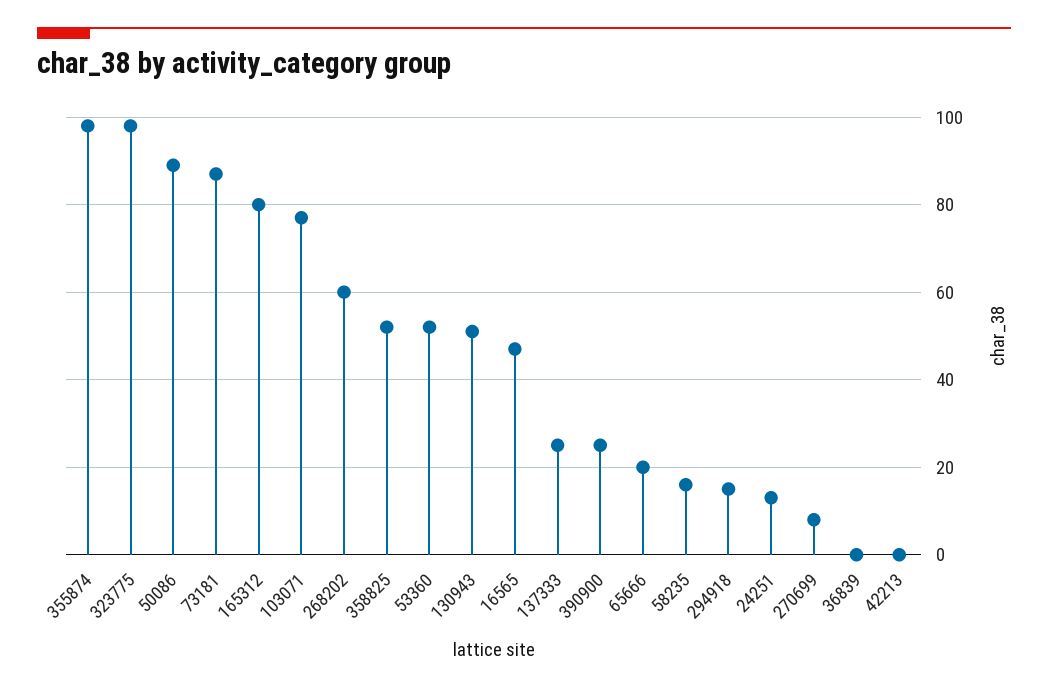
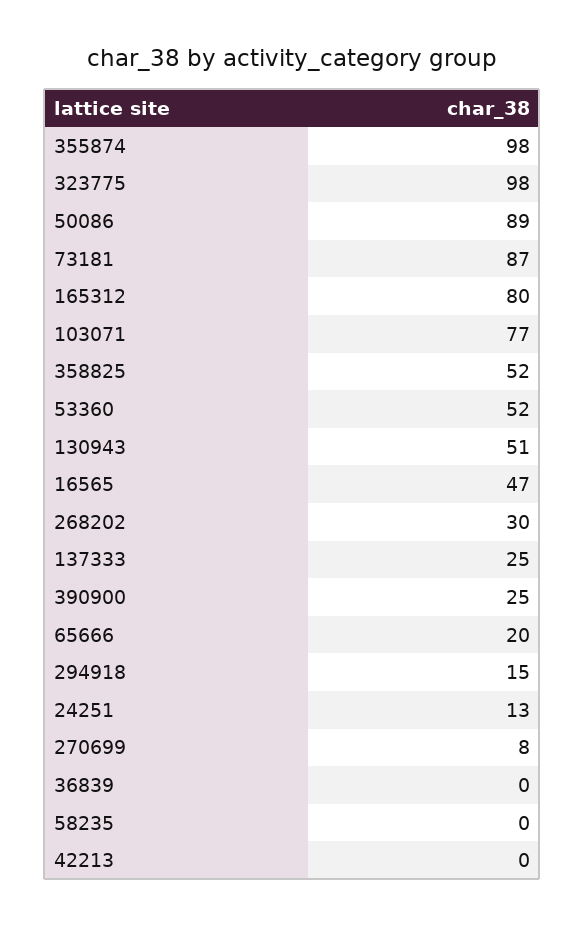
  {
    "355874": 98,
    "323775": 98,
    "50086": 89,
    "73181": 87,
    "165312": 80,
    "103071": 77,
-   "268202": 60,
+   "268202": 30,
    "358825": 52,
    "53360": 52,
    "130943": 51,
    "16565": 47,
    "137333": 25,
    "390900": 25,
    "65666": 20,
-   "58235": 15,
+   "58235": 0,
    "294918": 15,
    "24251": 13,
    "270699": 8,
    "36839": 0,
    "42213": 0
  }

